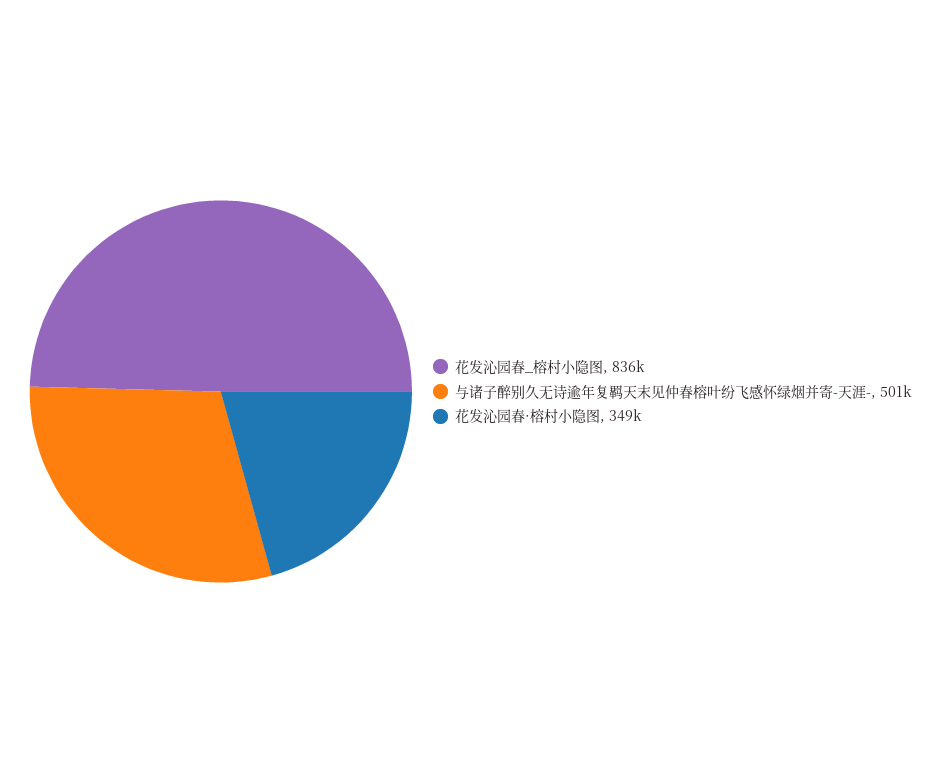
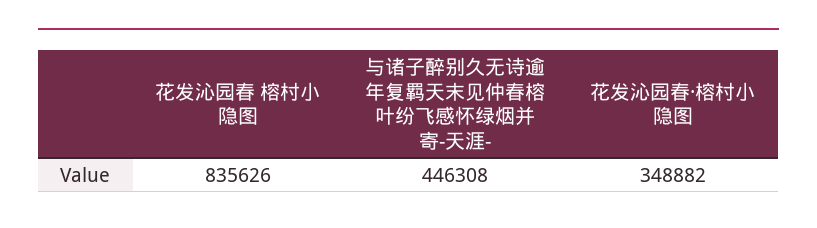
  {
    "花发沁园春_榕村小隐图": 835626,
-   "与诸子醉别久无诗逾年复羁天末见仲春榕叶纷飞感怀绿烟并寄-天涯-": 501000,
+   "与诸子醉别久无诗逾年复羁天末见仲春榕叶纷飞感怀绿烟并寄-天涯-": 446308,
    "花发沁园春·榕村小隐图": 348882
  }

